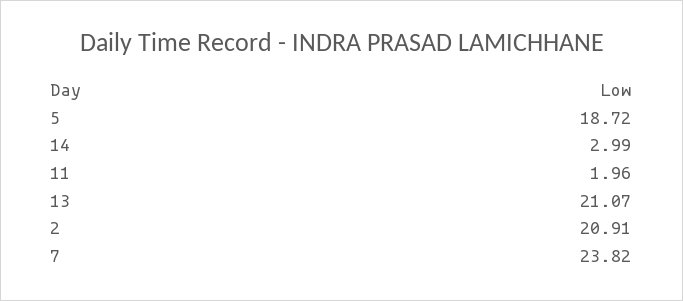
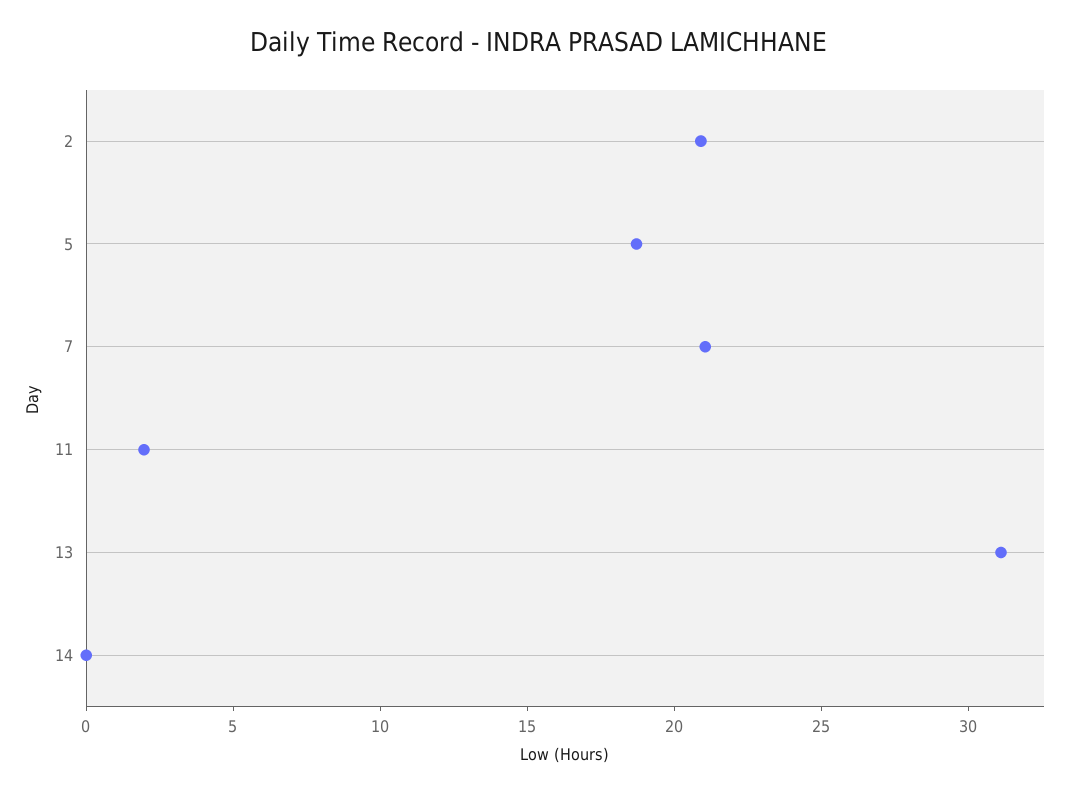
  {
    "5": 18.72,
-   "14": 2.99,
+   "14": 0,
    "11": 1.96,
-   "13": 21.07,
+   "13": 31,
    "2": 20.91,
-   "7": 23.82
+   "7": 21
  }

